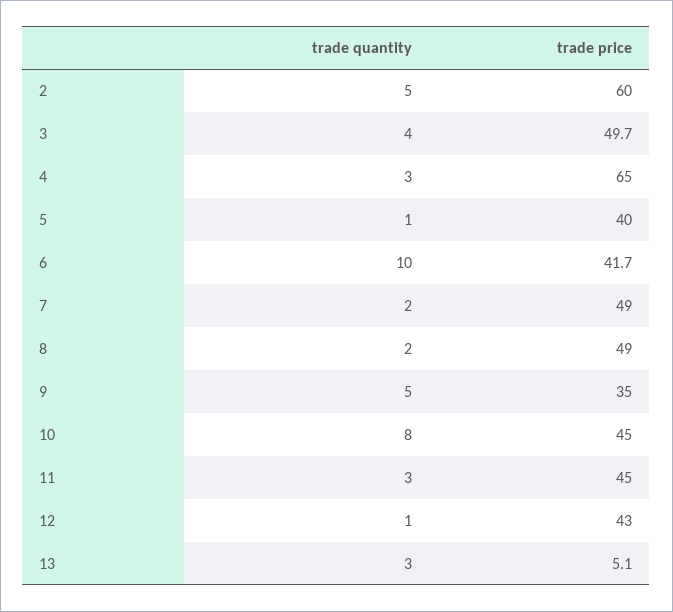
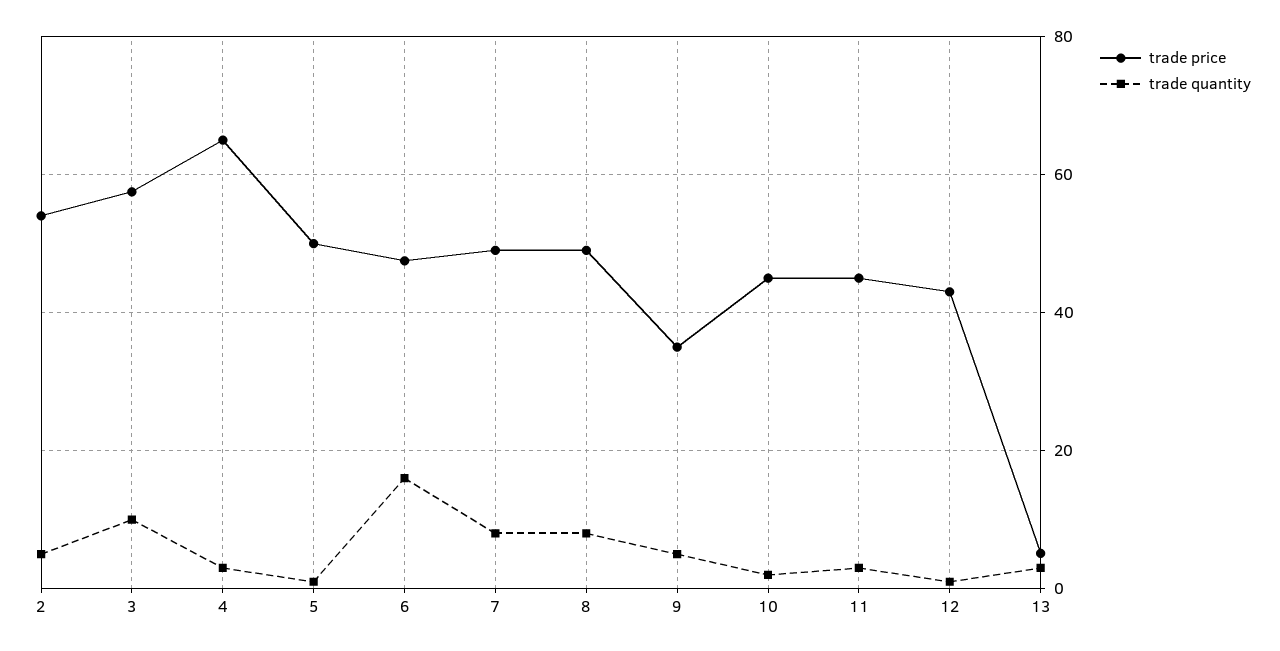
  {
    "trade quantity": {
      "2": 5,
-     "3": 4,
+     "3": 10,
      "4": 3,
      "5": 1,
-     "6": 10,
+     "6": 16,
-     "7": 2,
+     "7": 8,
-     "8": 2,
+     "8": 8,
      "9": 5,
-     "10": 8,
+     "10": 2,
      "11": 3,
      "12": 1,
      "13": 3
    },
    "trade price": {
-     "2": 60,
+     "2": 54,
-     "3": 49.7,
+     "3": 58,
      "4": 65,
-     "5": 40,
+     "5": 50,
-     "6": 41.7,
+     "6": 48,
      "7": 49,
      "8": 49,
      "9": 35,
      "10": 45,
      "11": 45,
      "12": 43,
      "13": 5.1
    }
  }

